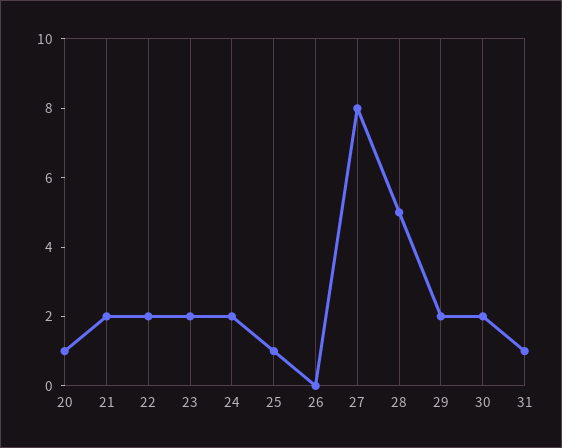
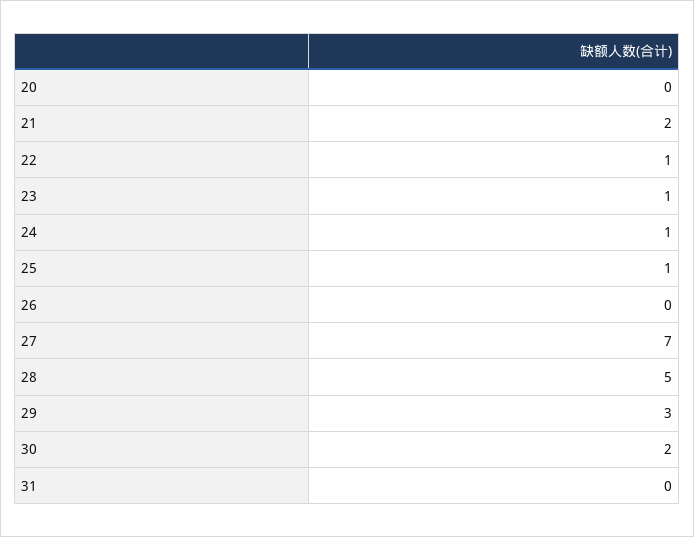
  {
-   "20": 1,
+   "20": 0,
    "21": 2,
-   "22": 2,
+   "22": 1,
-   "23": 2,
+   "23": 1,
-   "24": 2,
+   "24": 1,
    "25": 1,
    "26": 0,
-   "27": 8,
+   "27": 7,
    "28": 5,
-   "29": 2,
+   "29": 3,
    "30": 2,
-   "31": 1
+   "31": 0
  }

